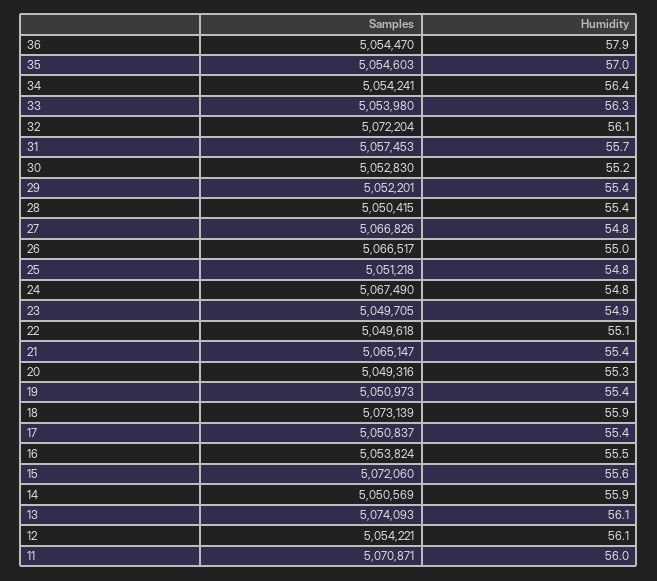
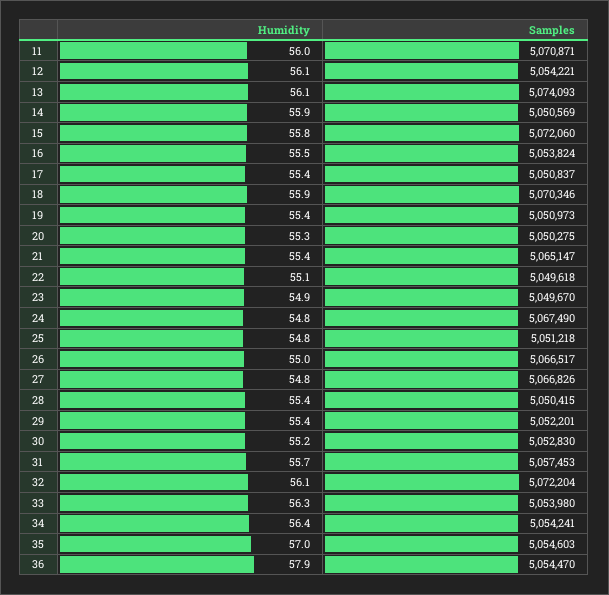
  {
    "Samples": {
      "36": 5054470,
      "35": 5054603,
      "34": 5054241,
      "33": 5053980,
      "32": 5072204,
      "31": 5057453,
      "30": 5052830,
      "29": 5052201,
      "28": 5050415,
      "27": 5066826,
      "26": 5066517,
      "25": 5051218,
      "24": 5067490,
-     "23": 5049705,
+     "23": 5049670,
      "22": 5049618,
      "21": 5065147,
-     "20": 5049316,
+     "20": 5050275,
      "19": 5050973,
-     "18": 5073139,
+     "18": 5070346,
      "17": 5050837,
      "16": 5053824,
      "15": 5072060,
      "14": 5050569,
      "13": 5074093,
      "12": 5054221,
      "11": 5070871
    },
    "Humidity": {
      "36": 57.9,
      "35": 57,
      "34": 56.4,
      "33": 56.3,
      "32": 56.1,
      "31": 55.7,
      "30": 55.2,
      "29": 55.4,
      "28": 55.4,
      "27": 54.8,
      "26": 55,
      "25": 54.8,
      "24": 54.8,
      "23": 54.9,
      "22": 55.1,
      "21": 55.4,
      "20": 55.3,
      "19": 55.4,
      "18": 55.9,
      "17": 55.4,
      "16": 55.5,
-     "15": 55.6,
+     "15": 55.8,
      "14": 55.9,
      "13": 56.1,
      "12": 56.1,
      "11": 56
    }
  }

